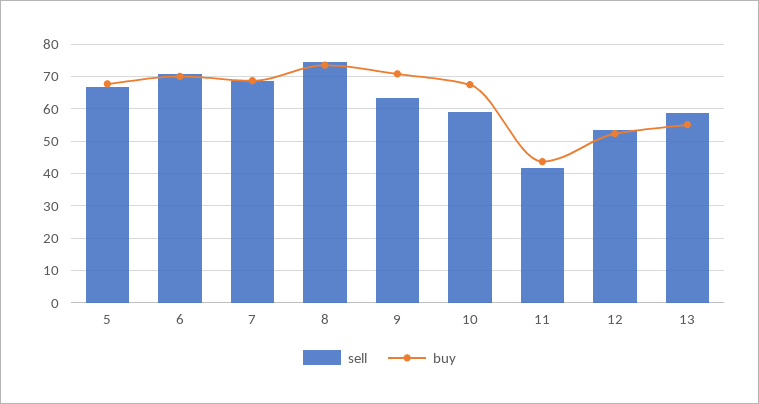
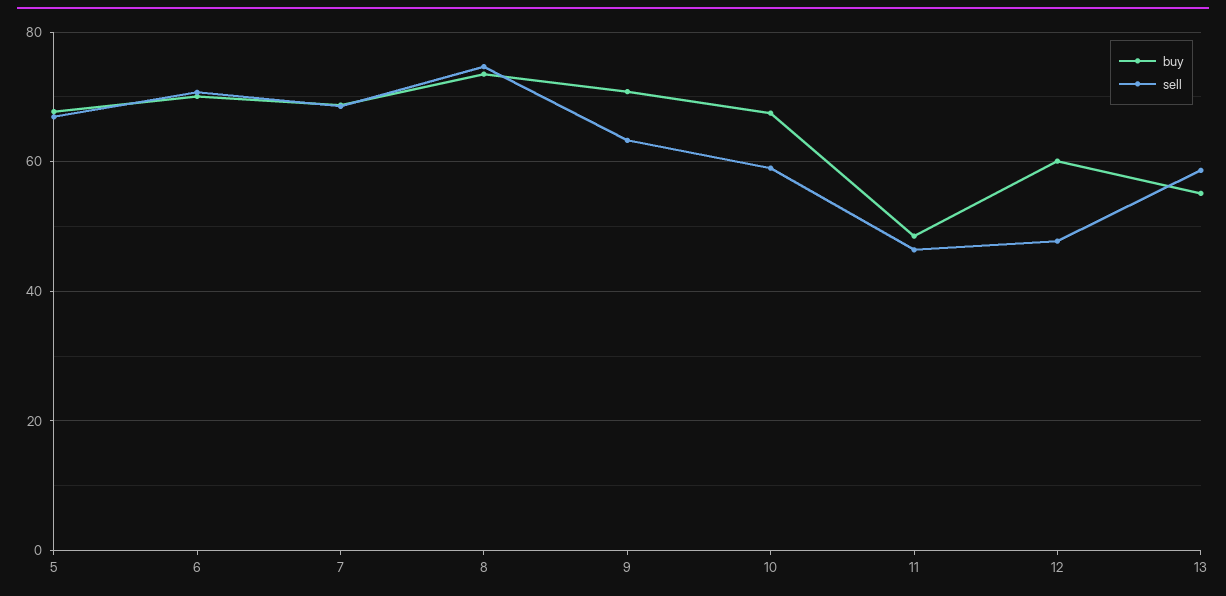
  {
    "sell": {
      "5": 66,
      "6": 70,
      "7": 68,
      "8": 74,
      "9": 64,
      "10": 60,
-     "11": 42,
+     "11": 46,
-     "12": 54,
+     "12": 48,
      "13": 58
    },
    "buy": {
      "5": 68,
      "6": 70,
      "7": 68,
      "8": 74,
      "9": 70,
      "10": 68,
-     "11": 44,
+     "11": 48,
-     "12": 52,
+     "12": 60,
      "13": 56
    }
  }

